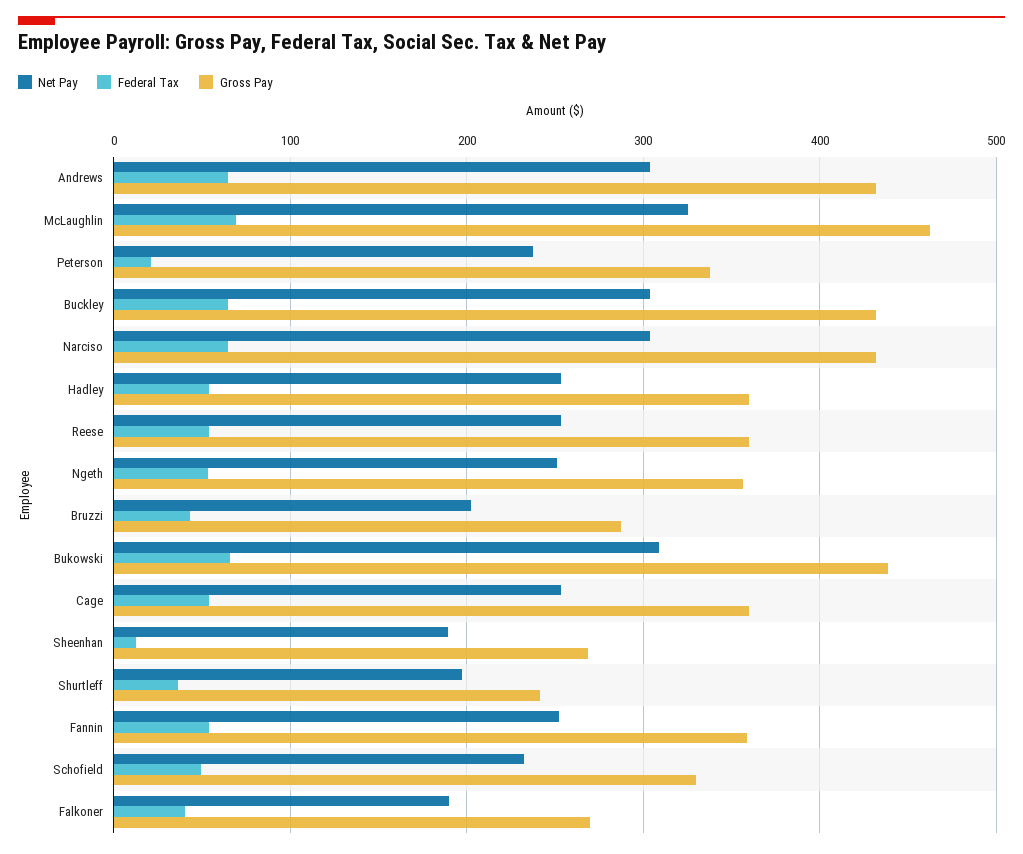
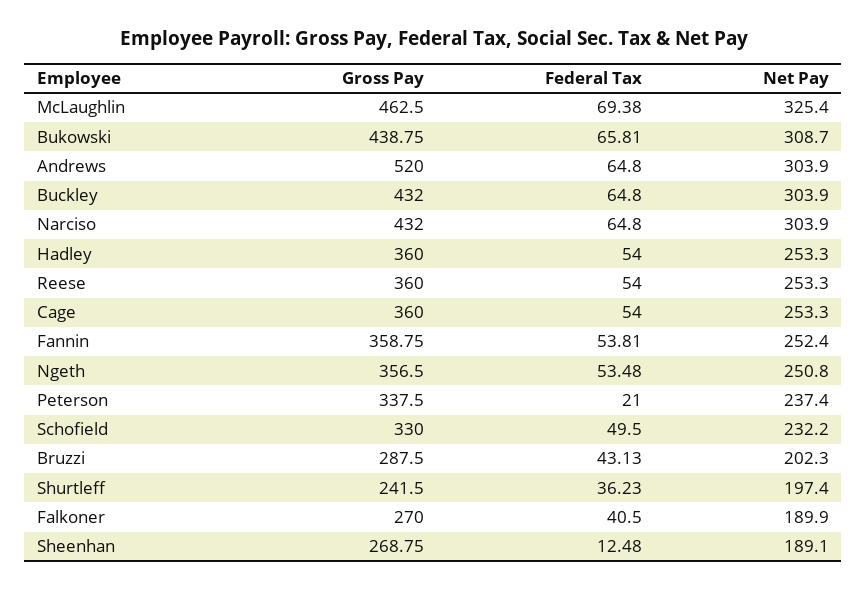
  {
    "Net Pay": {
      "Andrews": 303.9,
      "McLaughlin": 325.4,
      "Peterson": 237.4,
      "Buckley": 303.9,
      "Narciso": 303.9,
      "Hadley": 253.3,
      "Reese": 253.3,
      "Ngeth": 250.8,
      "Bruzzi": 202.3,
      "Bukowski": 308.7,
      "Cage": 253.3,
      "Sheenhan": 189.1,
      "Shurtleff": 197.4,
      "Fannin": 252.4,
      "Schofield": 232.2,
      "Falkoner": 189.9
    },
    "Federal Tax": {
      "Andrews": 64.8,
      "McLaughlin": 69.38,
      "Peterson": 21,
      "Buckley": 64.8,
      "Narciso": 64.8,
      "Hadley": 54,
      "Reese": 54,
      "Ngeth": 53.48,
      "Bruzzi": 43.13,
      "Bukowski": 65.81,
      "Cage": 54,
      "Sheenhan": 12.48,
      "Shurtleff": 36.23,
      "Fannin": 53.81,
      "Schofield": 49.5,
      "Falkoner": 40.5
    },
    "Gross Pay": {
-     "Andrews": 430,
+     "Andrews": 520,
      "McLaughlin": 462.5,
      "Peterson": 337.5,
      "Buckley": 432,
      "Narciso": 432,
      "Hadley": 360,
      "Reese": 360,
      "Ngeth": 356.5,
      "Bruzzi": 287.5,
      "Bukowski": 438.75,
      "Cage": 360,
      "Sheenhan": 268.75,
      "Shurtleff": 241.5,
      "Fannin": 358.75,
      "Schofield": 330,
      "Falkoner": 270
    }
  }

